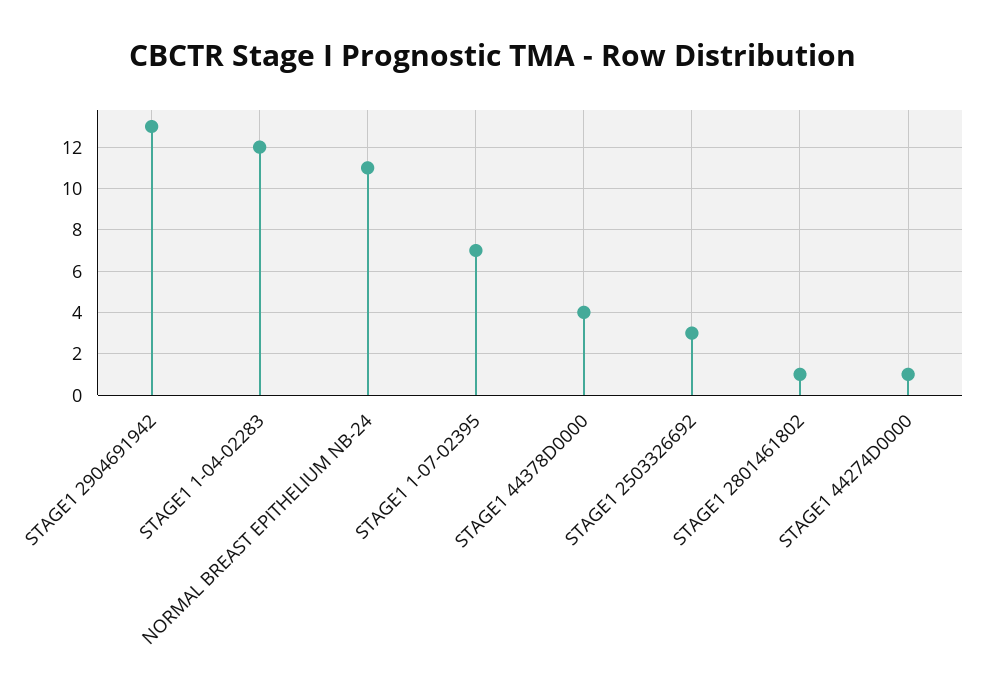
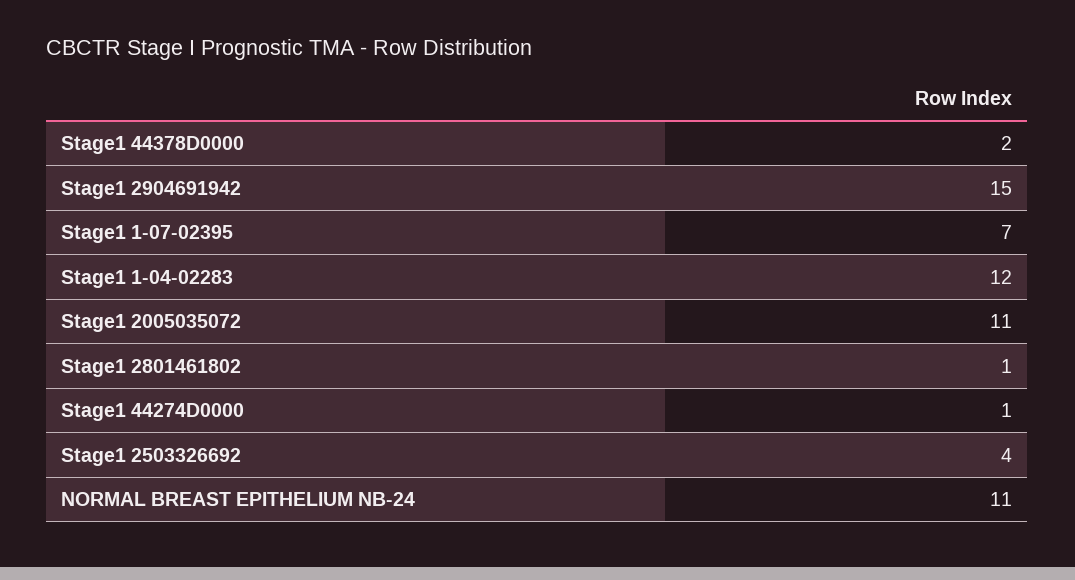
  {
-   "STAGE1 2904691942": 13,
+   "STAGE1 2904691942": 15,
    "STAGE1 1-04-02283": 12,
    "NORMAL BREAST EPITHELIUM NB-24": 11,
    "STAGE1 1-07-02395": 7,
-   "STAGE1 44378D0000": 4,
+   "STAGE1 44378D0000": 2,
-   "STAGE1 2503326692": 3,
+   "STAGE1 2503326692": 4,
    "STAGE1 2801461802": 1,
-   "STAGE1 44274D0000": 1
+   "STAGE1 44274D0000": 1,
+   "Stage1 2005035072": 11
  }

